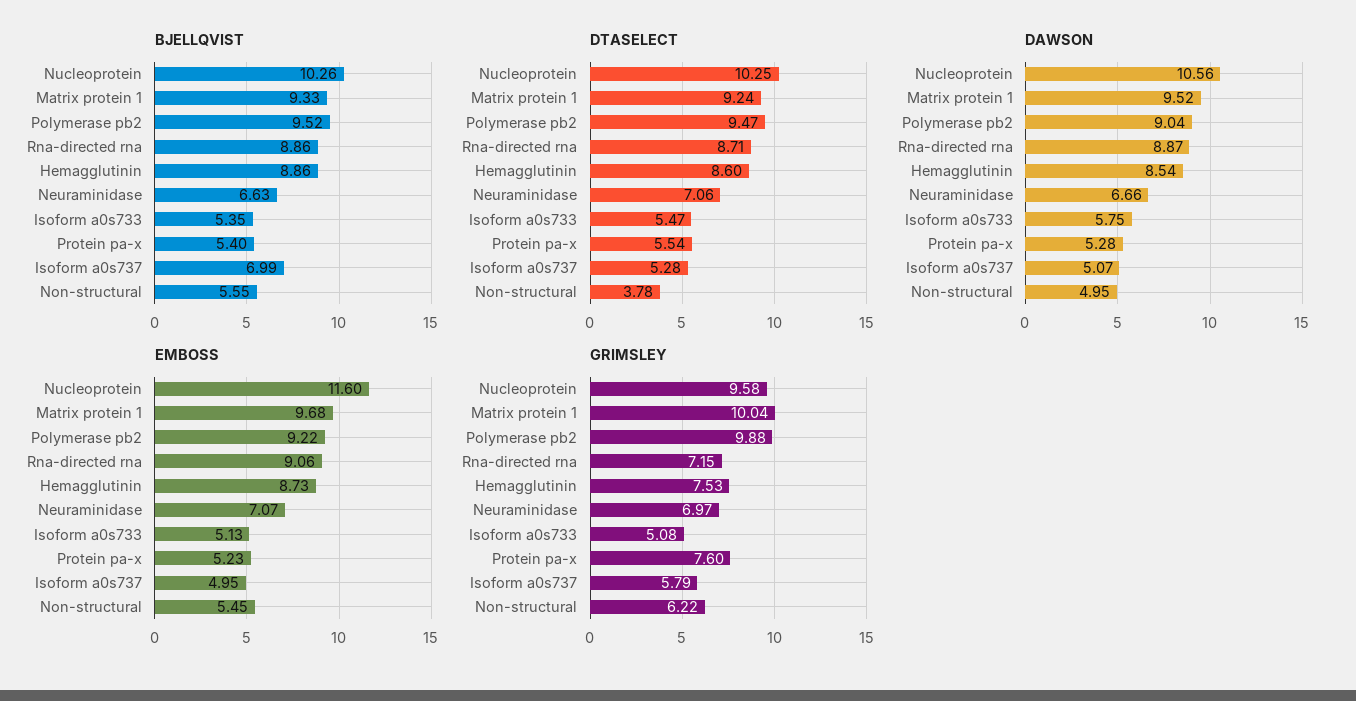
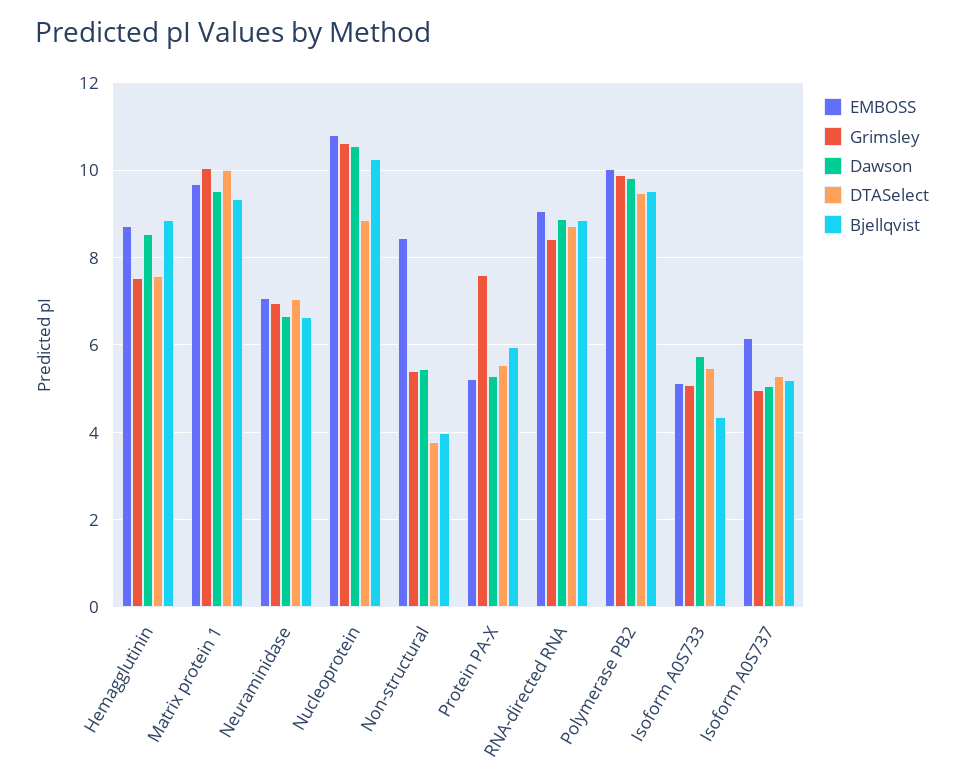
  {
    "BJELLQVIST": {
      "Nucleoprotein": 10.26,
      "Matrix protein 1": 9.33,
      "Polymerase pb2": 9.52,
      "Rna-directed rna": 8.86,
      "Hemagglutinin": 8.86,
      "Neuraminidase": 6.63,
-     "Isoform a0s733": 5.35,
+     "Isoform a0s733": 4.4,
-     "Protein pa-x": 5.4,
+     "Protein pa-x": 6,
-     "Isoform a0s737": 6.99,
+     "Isoform a0s737": 5.2,
-     "Non-structural": 5.55
+     "Non-structural": 4
    },
    "DTASELECT": {
-     "Nucleoprotein": 10.25,
+     "Nucleoprotein": 8.8,
-     "Matrix protein 1": 9.24,
+     "Matrix protein 1": 10,
      "Polymerase pb2": 9.47,
      "Rna-directed rna": 8.71,
-     "Hemagglutinin": 8.6,
+     "Hemagglutinin": 7.6,
      "Neuraminidase": 7.06,
      "Isoform a0s733": 5.47,
      "Protein pa-x": 5.54,
      "Isoform a0s737": 5.28,
      "Non-structural": 3.78
    },
    "DAWSON": {
      "Nucleoprotein": 10.56,
      "Matrix protein 1": 9.52,
-     "Polymerase pb2": 9.04,
+     "Polymerase pb2": 9.8,
      "Rna-directed rna": 8.87,
      "Hemagglutinin": 8.54,
      "Neuraminidase": 6.66,
      "Isoform a0s733": 5.75,
      "Protein pa-x": 5.28,
      "Isoform a0s737": 5.07,
-     "Non-structural": 4.95
+     "Non-structural": 5.4
    },
    "EMBOSS": {
-     "Nucleoprotein": 11.6,
+     "Nucleoprotein": 10.8,
      "Matrix protein 1": 9.68,
-     "Polymerase pb2": 9.22,
+     "Polymerase pb2": 10,
      "Rna-directed rna": 9.06,
      "Hemagglutinin": 8.73,
      "Neuraminidase": 7.07,
      "Isoform a0s733": 5.13,
      "Protein pa-x": 5.23,
-     "Isoform a0s737": 4.95,
+     "Isoform a0s737": 6.2,
-     "Non-structural": 5.45
+     "Non-structural": 8.4
    },
    "GRIMSLEY": {
-     "Nucleoprotein": 9.58,
+     "Nucleoprotein": 10.6,
      "Matrix protein 1": 10.04,
      "Polymerase pb2": 9.88,
-     "Rna-directed rna": 7.15,
+     "Rna-directed rna": 8.4,
      "Hemagglutinin": 7.53,
      "Neuraminidase": 6.97,
      "Isoform a0s733": 5.08,
      "Protein pa-x": 7.6,
-     "Isoform a0s737": 5.79,
+     "Isoform a0s737": 5,
-     "Non-structural": 6.22
+     "Non-structural": 5.4
    }
  }

